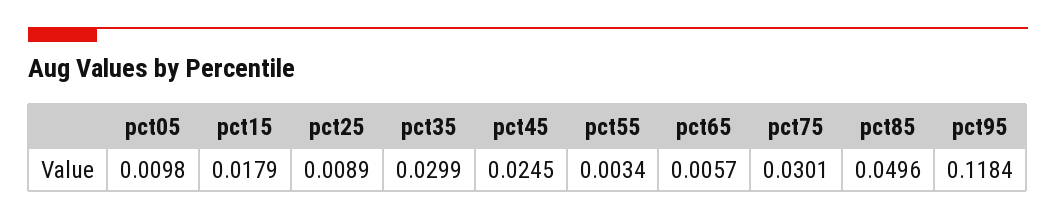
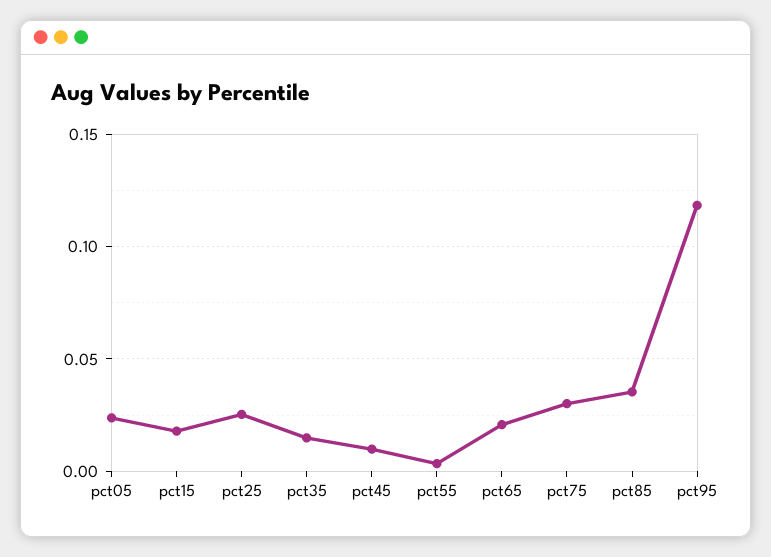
  {
-   "pct05": 0.0098,
+   "pct05": 0.025,
    "pct15": 0.0179,
-   "pct25": 0.0089,
+   "pct25": 0.025,
-   "pct35": 0.0299,
+   "pct35": 0.015,
-   "pct45": 0.0245,
+   "pct45": 0.01,
    "pct55": 0.0034,
-   "pct65": 0.0057,
+   "pct65": 0.02,
    "pct75": 0.0301,
-   "pct85": 0.0496,
+   "pct85": 0.035,
    "pct95": 0.1184
  }

